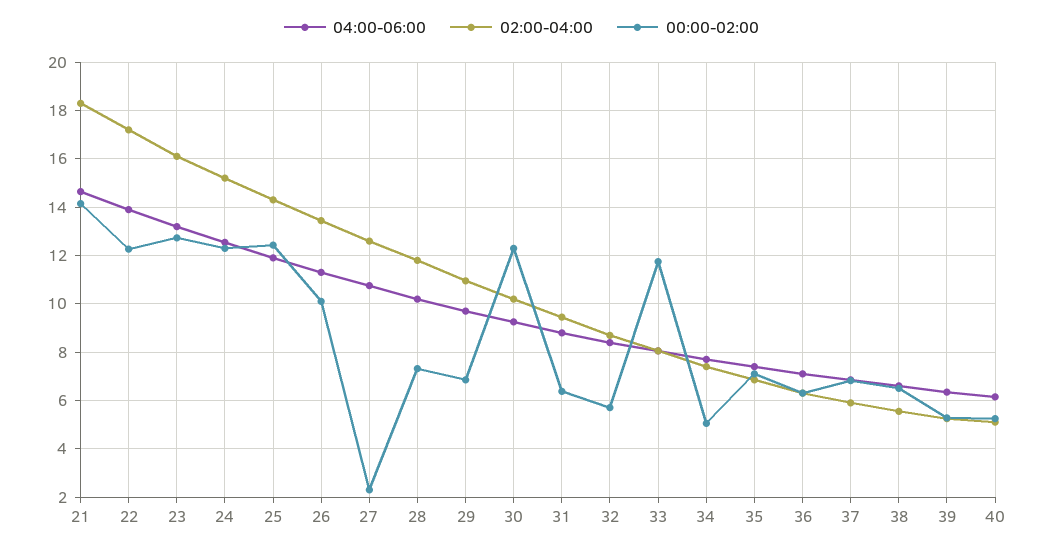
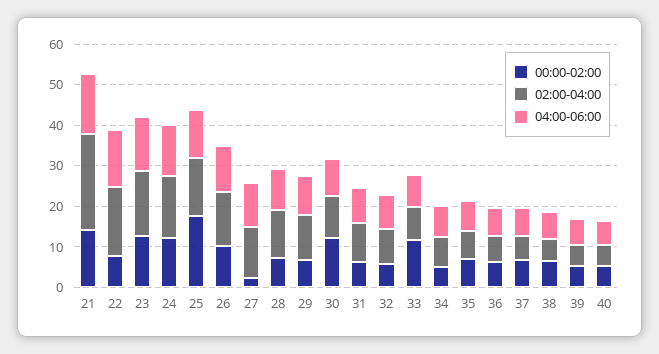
  {
    "04:00-06:00": {
      "21": 14.75,
      "22": 14,
      "23": 13.25,
      "24": 12.5,
      "25": 12,
      "26": 11.25,
      "27": 10.75,
      "28": 10.25,
      "29": 9.75,
      "30": 9.25,
      "31": 8.75,
      "32": 8.5,
      "33": 8,
      "34": 7.75,
      "35": 7.5,
      "36": 7,
      "37": 6.75,
      "38": 6.5,
      "39": 6.25,
      "40": 6.25
    },
    "02:00-04:00": {
-     "21": 18.25,
+     "21": 24,
      "22": 17.25,
      "23": 16,
      "24": 15.25,
      "25": 14.25,
      "26": 13.5,
      "27": 12.5,
      "28": 11.75,
      "29": 11,
      "30": 10.25,
      "31": 9.5,
      "32": 8.75,
      "33": 8,
      "34": 7.5,
      "35": 6.75,
      "36": 6.25,
      "37": 6,
      "38": 5.5,
      "39": 5.25,
      "40": 5
    },
    "00:00-02:00": {
      "21": 14.25,
-     "22": 12.25,
+     "22": 8,
      "23": 12.75,
      "24": 12.25,
-     "25": 12.5,
+     "25": 18,
      "26": 10,
      "27": 2.25,
      "28": 7.25,
      "29": 6.75,
      "30": 12.25,
      "31": 6.5,
      "32": 5.75,
      "33": 11.75,
      "34": 5,
      "35": 7,
      "36": 6.25,
      "37": 6.75,
      "38": 6.5,
      "39": 5.25,
      "40": 5.25
    }
  }

